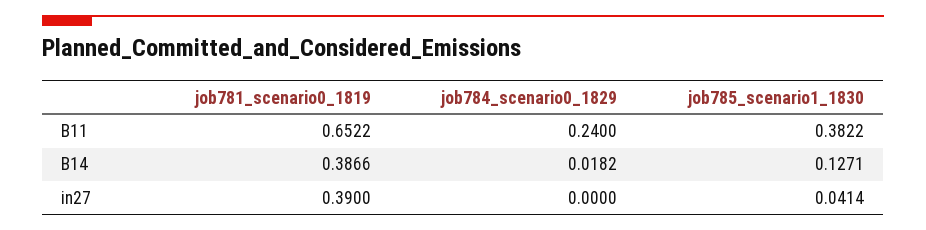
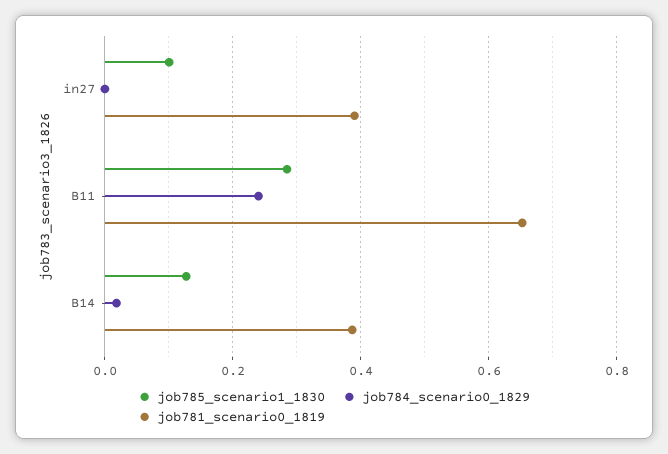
  {
    "job781_scenario0_1819": {
      "B11": 0.6522,
      "B14": 0.3866,
      "in27": 0.39
    },
    "job784_scenario0_1829": {
      "B11": 0.24,
      "B14": 0.0182,
      "in27": 0
    },
    "job785_scenario1_1830": {
-     "B11": 0.3822,
+     "B11": 0.28,
      "B14": 0.1271,
-     "in27": 0.0414
+     "in27": 0.1
    }
  }

